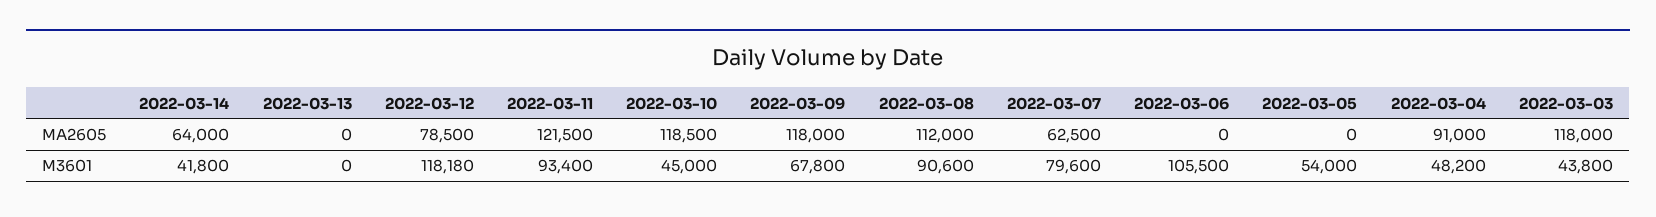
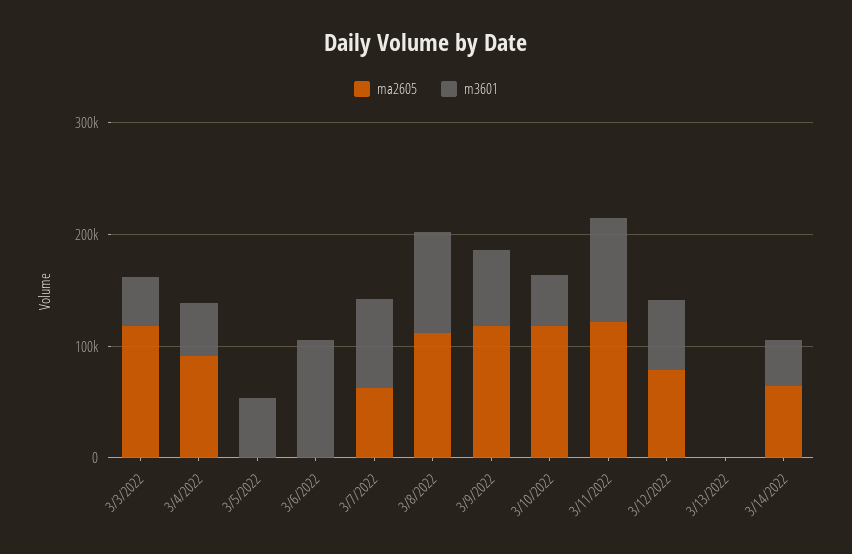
  {
    "MA2605": {
      "2022-03-14": 64000,
      "2022-03-13": 0,
      "2022-03-12": 78500,
      "2022-03-11": 121500,
      "2022-03-10": 118500,
      "2022-03-09": 118000,
      "2022-03-08": 112000,
      "2022-03-07": 62500,
      "2022-03-06": 0,
      "2022-03-05": 0,
      "2022-03-04": 91000,
      "2022-03-03": 118000
    },
    "M3601": {
      "2022-03-14": 41800,
      "2022-03-13": 0,
-     "2022-03-12": 118180,
+     "2022-03-12": 60000,
      "2022-03-11": 93400,
      "2022-03-10": 45000,
      "2022-03-09": 67800,
      "2022-03-08": 90600,
      "2022-03-07": 79600,
      "2022-03-06": 105500,
      "2022-03-05": 54000,
      "2022-03-04": 48200,
      "2022-03-03": 43800
    }
  }

